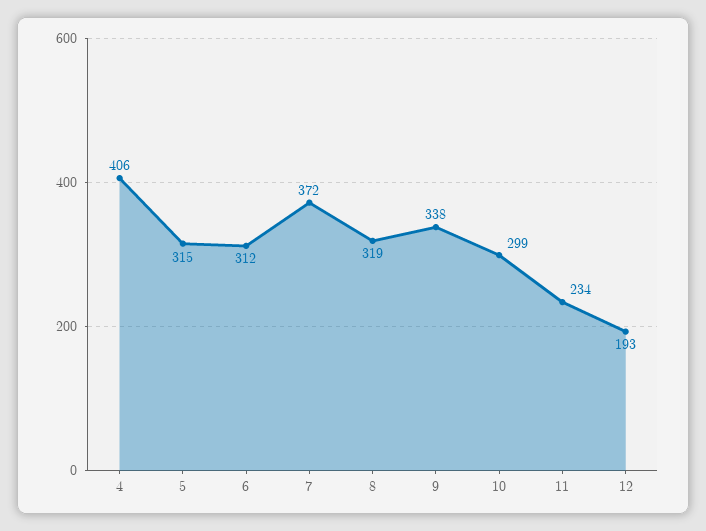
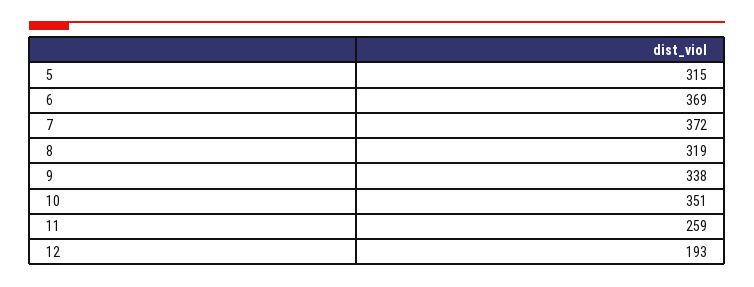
  {
-   "4": 406,
    "5": 315,
-   "6": 312,
+   "6": 369,
    "7": 372,
    "8": 319,
    "9": 338,
-   "10": 299,
+   "10": 351,
-   "11": 234,
+   "11": 259,
    "12": 193
  }

